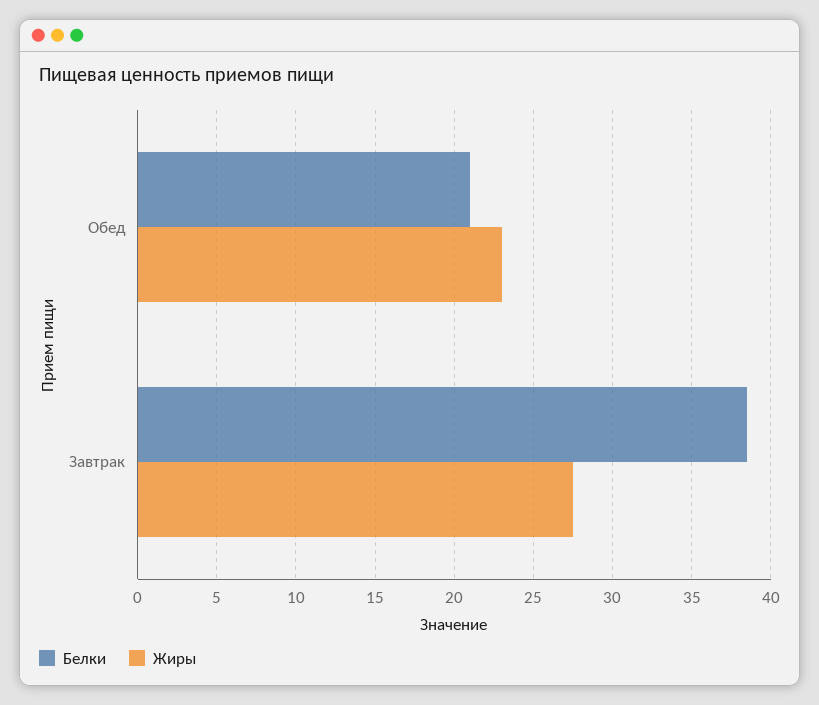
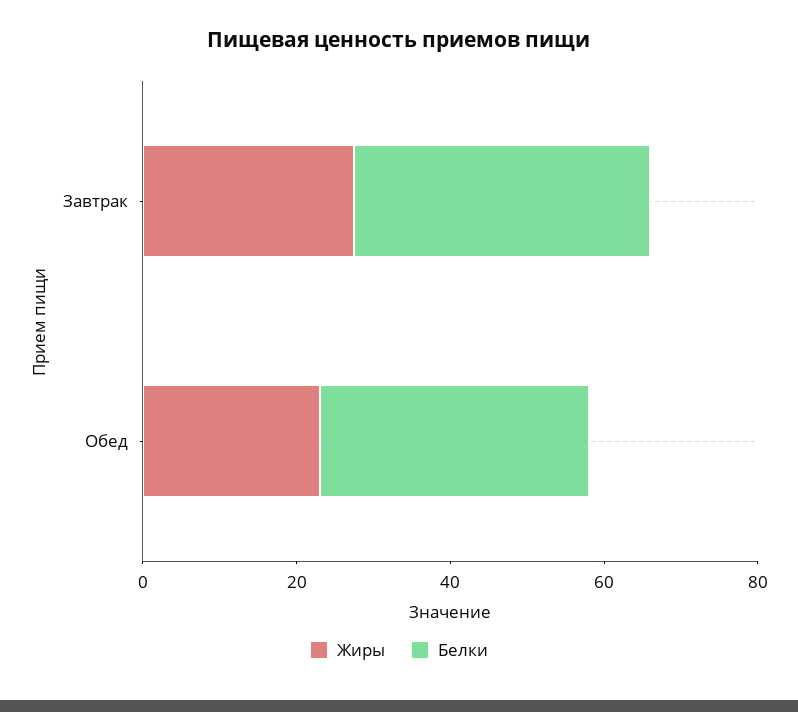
  {
    "Белки": {
-     "Обед": 21,
+     "Обед": 35,
      "Завтрак": 38.5
    },
    "Жиры": {
      "Обед": 23,
      "Завтрак": 27.5
    }
  }

